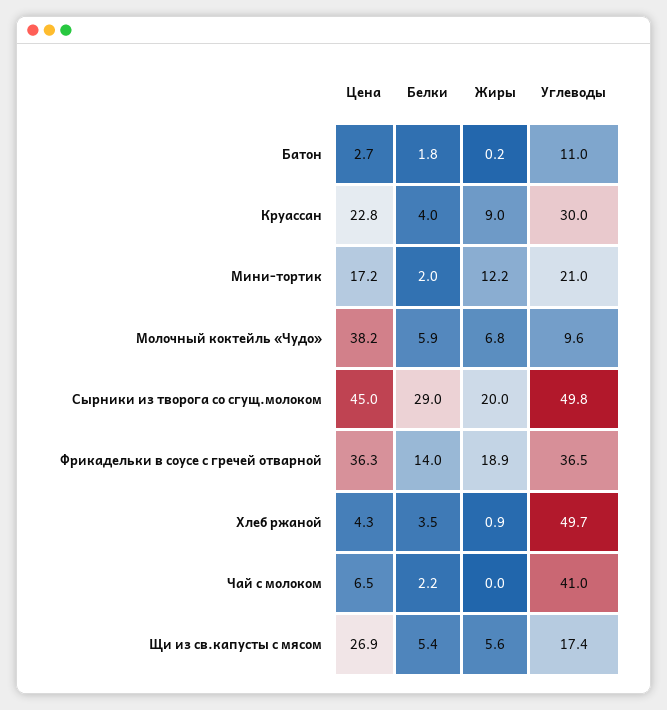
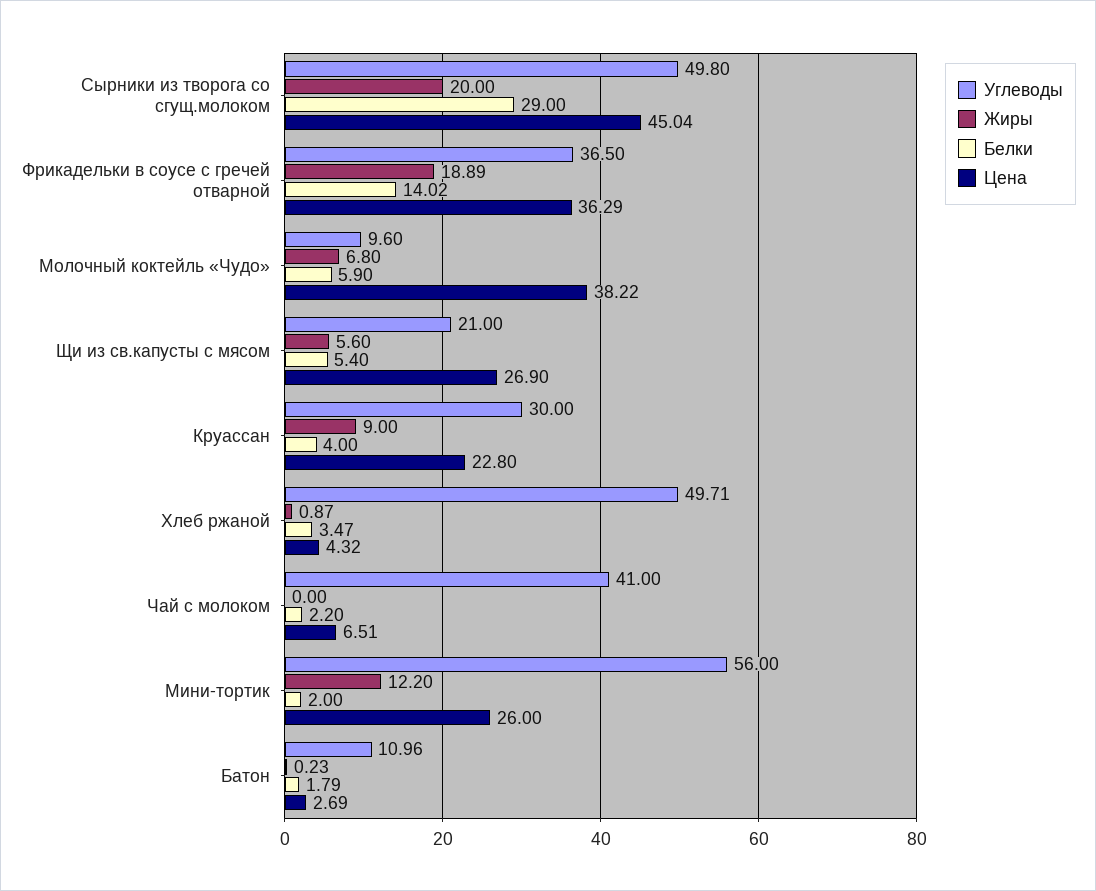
  {
    "Цена": {
      "Батон": 2.69,
      "Круассан": 22.8,
-     "Мини-тортик": 17.2,
+     "Мини-тортик": 26,
      "Молочный коктейль «Чудо»": 38.22,
      "Сырники из творога со сгущ.молоком": 45.04,
      "Фрикадельки в соусе с гречей отварной": 36.29,
      "Хлеб ржаной": 4.32,
      "Чай с молоком": 6.51,
      "Щи из св.капусты с мясом": 26.9
    },
    "Белки": {
      "Батон": 1.79,
      "Круассан": 4,
      "Мини-тортик": 2,
      "Молочный коктейль «Чудо»": 5.9,
      "Сырники из творога со сгущ.молоком": 29,
      "Фрикадельки в соусе с гречей отварной": 14.02,
      "Хлеб ржаной": 3.47,
      "Чай с молоком": 2.2,
      "Щи из св.капусты с мясом": 5.4
    },
    "Жиры": {
      "Батон": 0.23,
      "Круассан": 9,
      "Мини-тортик": 12.2,
      "Молочный коктейль «Чудо»": 6.8,
      "Сырники из творога со сгущ.молоком": 20,
      "Фрикадельки в соусе с гречей отварной": 18.89,
      "Хлеб ржаной": 0.87,
      "Чай с молоком": 0,
      "Щи из св.капусты с мясом": 5.6
    },
    "Углеводы": {
      "Батон": 10.96,
      "Круассан": 30,
-     "Мини-тортик": 21,
+     "Мини-тортик": 56,
      "Молочный коктейль «Чудо»": 9.6,
      "Сырники из творога со сгущ.молоком": 49.8,
      "Фрикадельки в соусе с гречей отварной": 36.5,
      "Хлеб ржаной": 49.71,
      "Чай с молоком": 41,
-     "Щи из св.капусты с мясом": 17.4
+     "Щи из св.капусты с мясом": 21
    }
  }

